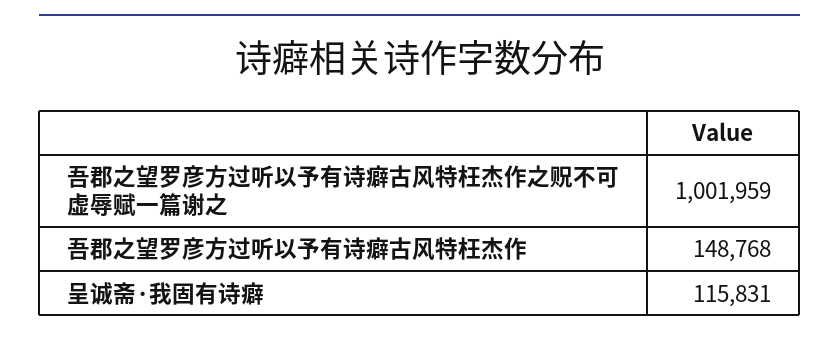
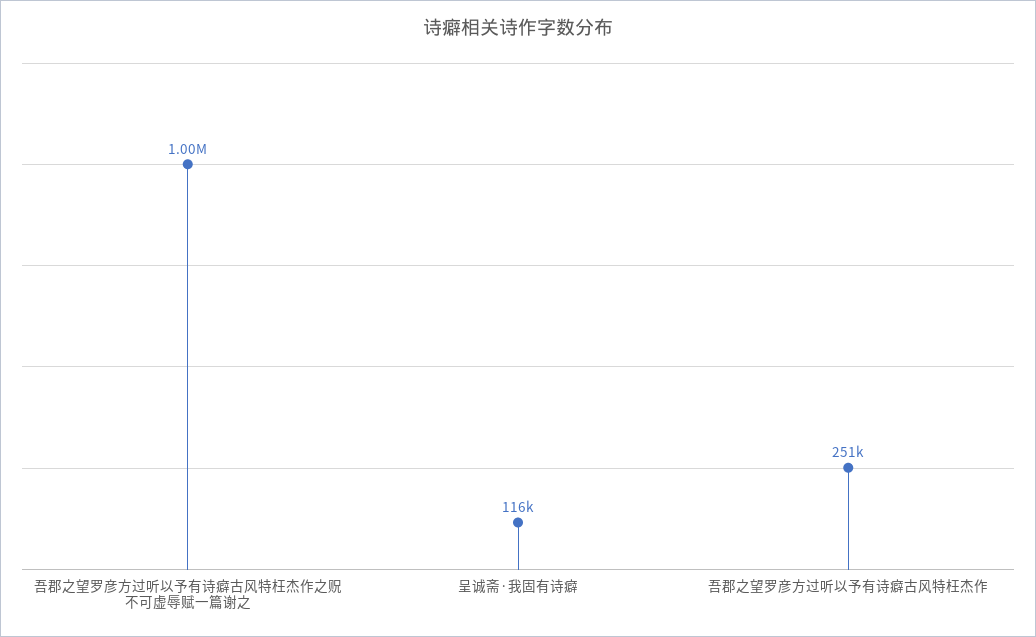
  {
    "吾郡之望罗彦方过听以予有诗癖古风特枉杰作之贶不可虚辱赋一篇谢之": 1001959,
-   "吾郡之望罗彦方过听以予有诗癖古风特枉杰作": 148768,
+   "吾郡之望罗彦方过听以予有诗癖古风特枉杰作": 251000,
    "呈诚斋·我固有诗癖": 115831
  }

